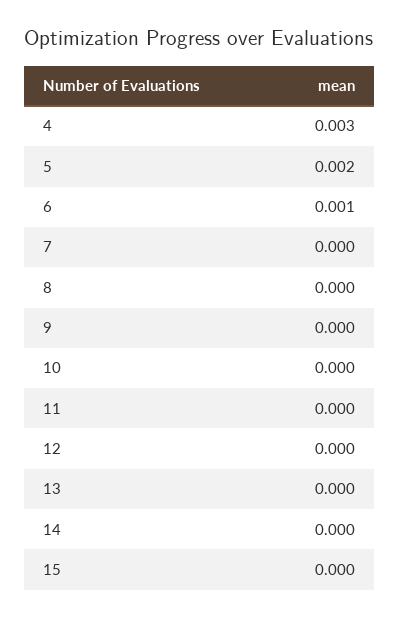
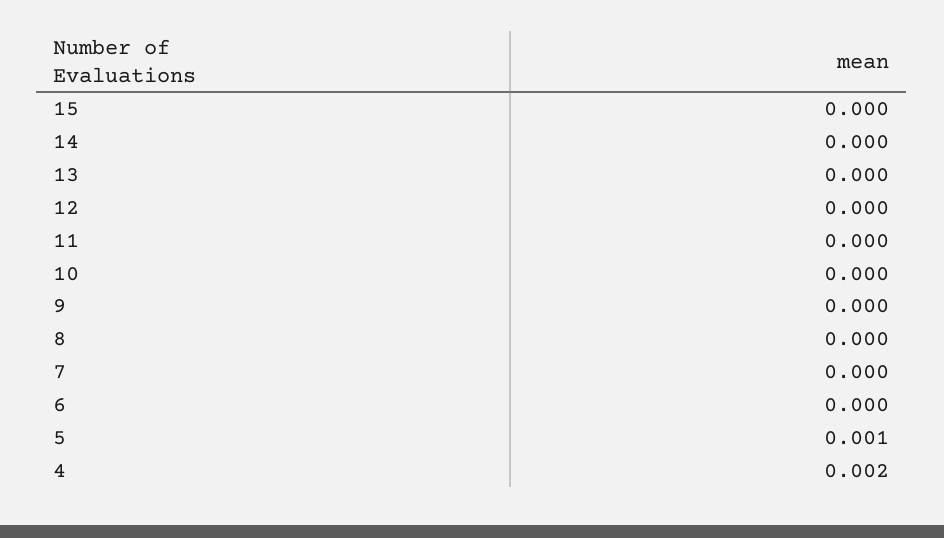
  {
-   "4": 0.003,
+   "4": 0.002,
-   "5": 0.002,
+   "5": 0.001,
-   "6": 0.001,
+   "6": 0,
    "7": 0,
    "8": 0,
    "9": 0,
    "10": 0,
    "11": 0,
    "12": 0,
    "13": 0,
    "14": 0,
    "15": 0
  }

